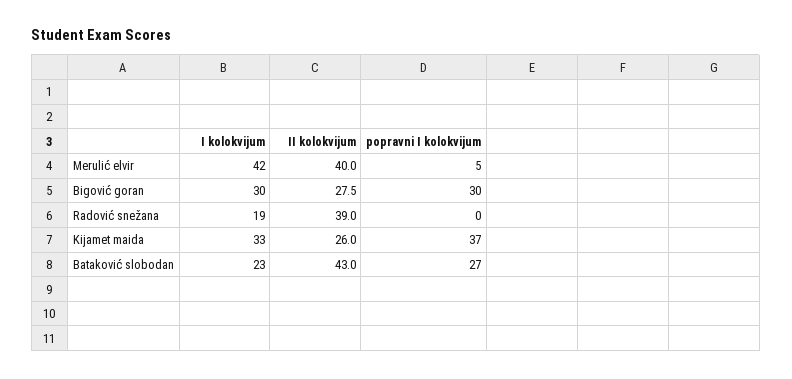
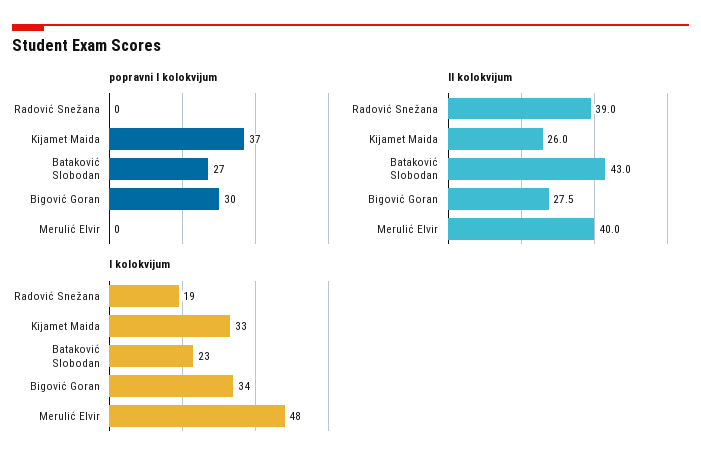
  {
    "I kolokvijum": {
-     "Merulić elvir": 42,
+     "Merulić elvir": 48,
-     "Bigović goran": 30,
+     "Bigović goran": 34,
      "Radović snežana": 19,
      "Kijamet maida": 33,
      "Bataković slobodan": 23
    },
    "II kolokvijum": {
      "Merulić elvir": 40,
      "Bigović goran": 27.5,
      "Radović snežana": 39,
      "Kijamet maida": 26,
      "Bataković slobodan": 43
    },
    "popravni I kolokvijum": {
-     "Merulić elvir": 5,
+     "Merulić elvir": 0,
      "Bigović goran": 30,
      "Radović snežana": 0,
      "Kijamet maida": 37,
      "Bataković slobodan": 27
    }
  }

